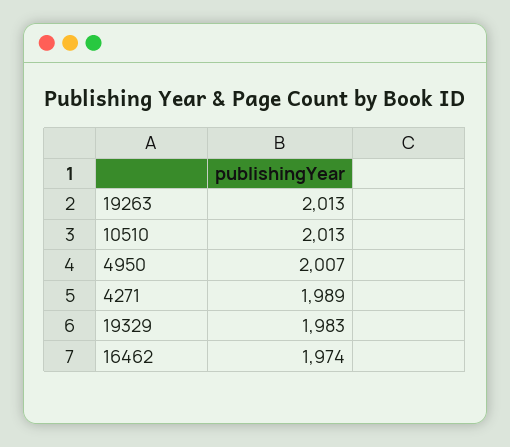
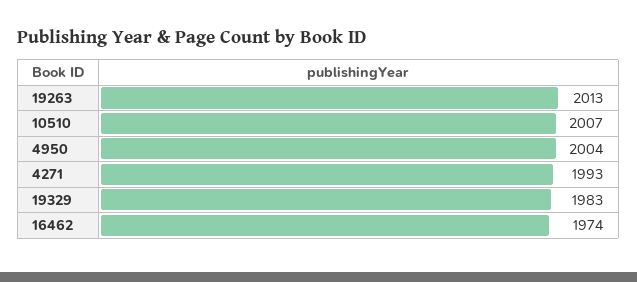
  {
    "19263": 2013,
-   "10510": 2013,
+   "10510": 2007,
-   "4950": 2007,
+   "4950": 2004,
-   "4271": 1989,
+   "4271": 1993,
    "19329": 1983,
    "16462": 1974
  }

